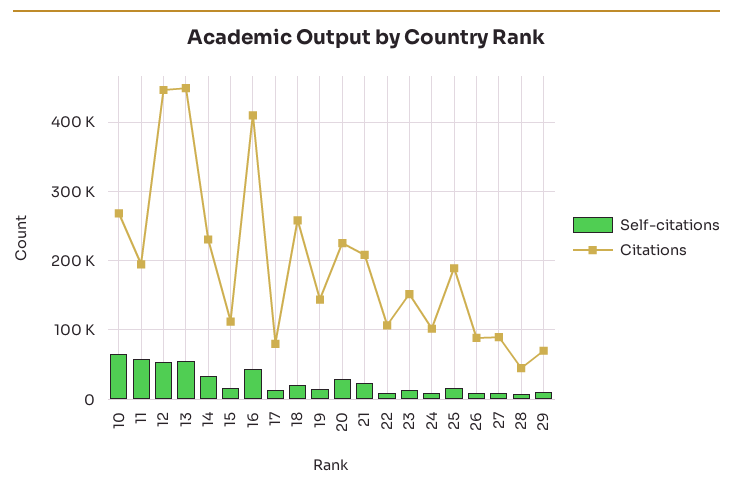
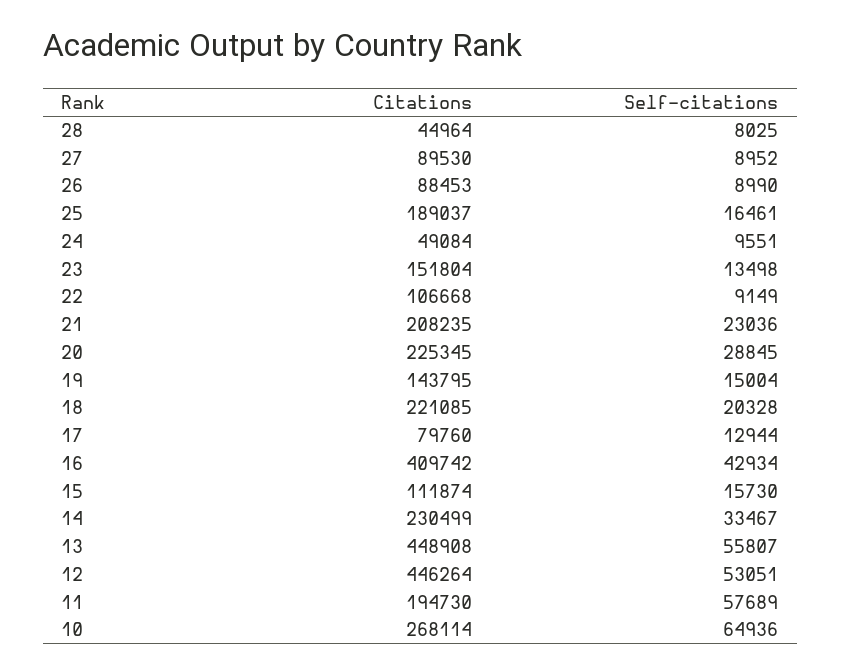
  {
    "Self-citations": {
      "10": 64936,
      "11": 57689,
      "12": 53051,
      "13": 55807,
      "14": 33467,
      "15": 15730,
      "16": 42934,
      "17": 12944,
      "18": 20328,
      "19": 15004,
      "20": 28845,
      "21": 23036,
      "22": 9149,
      "23": 13498,
      "24": 9551,
      "25": 16461,
      "26": 8990,
      "27": 8952,
-     "28": 8025,
+     "28": 8025
-     "29": 10000
    },
    "Citations": {
      "10": 268114,
      "11": 194730,
      "12": 446264,
      "13": 448908,
      "14": 230499,
      "15": 111874,
      "16": 409742,
      "17": 79760,
-     "18": 260000,
+     "18": 221085,
      "19": 143795,
      "20": 225345,
      "21": 208235,
      "22": 106668,
      "23": 151804,
-     "24": 100000,
+     "24": 49084,
      "25": 189037,
      "26": 88453,
      "27": 89530,
-     "28": 44964,
+     "28": 44964
-     "29": 70000
    }
  }

